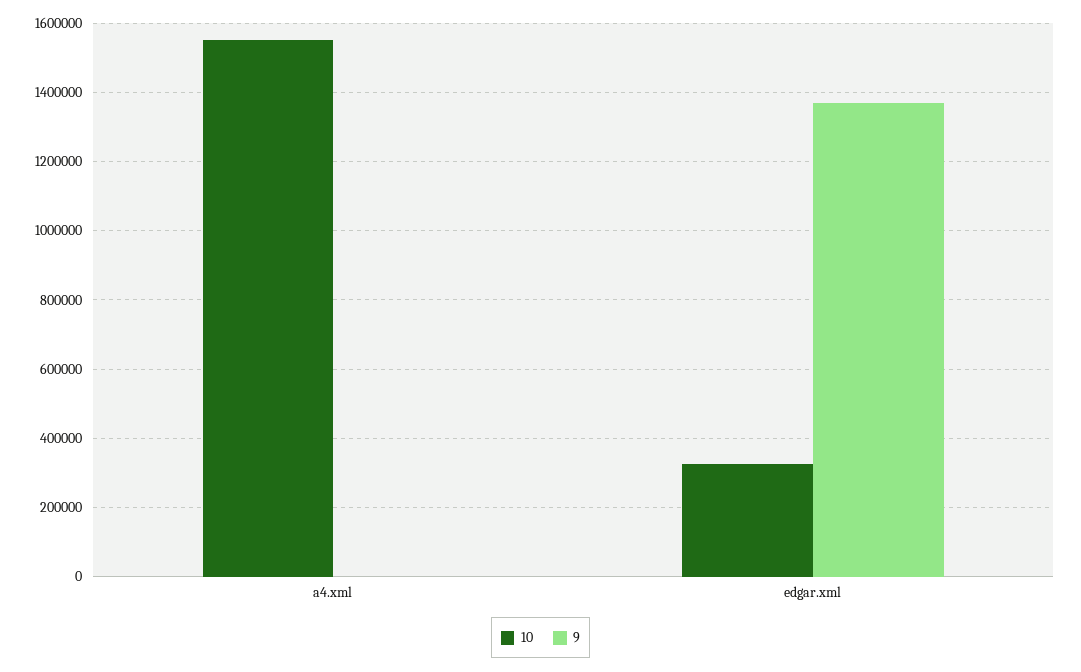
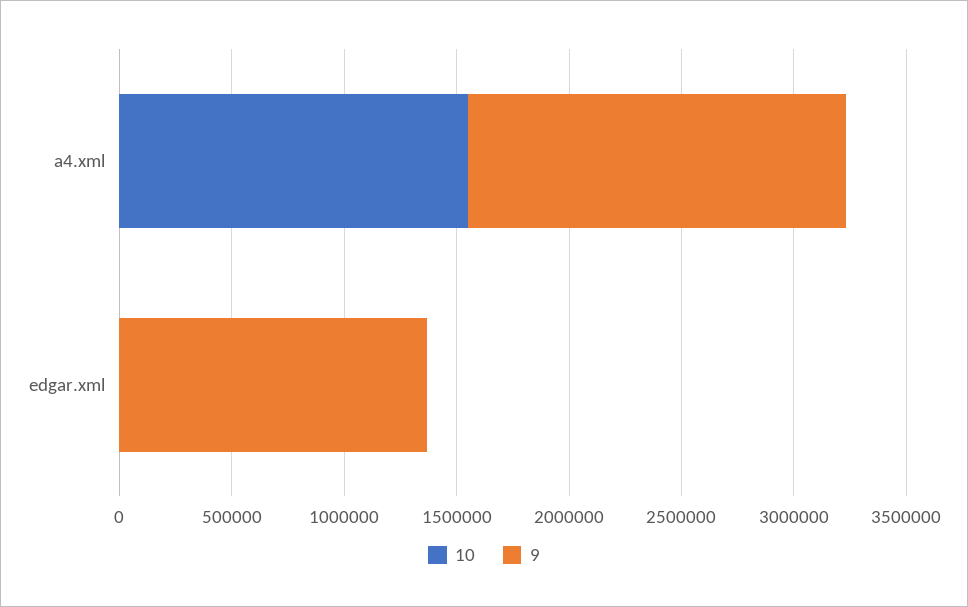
  {
    "10": {
      "a4.xml": 1560000,
-     "edgar.xml": 320000
+     "edgar.xml": 0
    },
    "9": {
-     "a4.xml": 0,
+     "a4.xml": 1700000,
      "edgar.xml": 1360000
    }
  }

